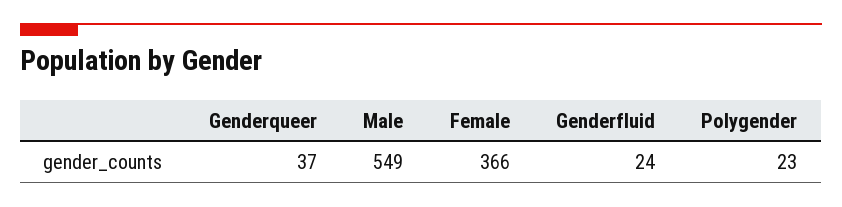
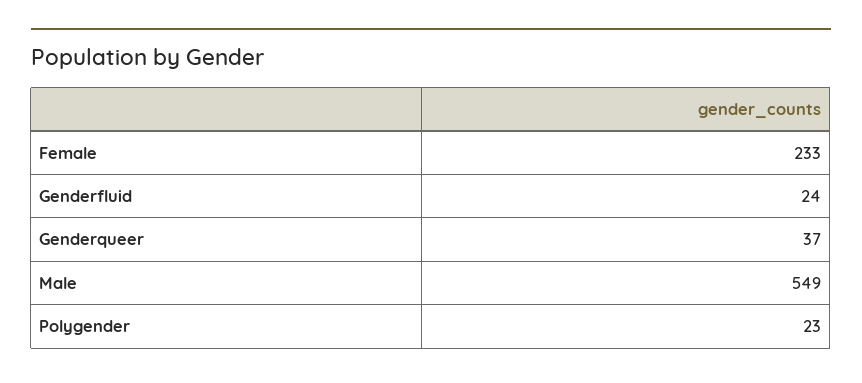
  {
    "Genderqueer": 37,
    "Male": 549,
-   "Female": 366,
+   "Female": 233,
    "Genderfluid": 24,
    "Polygender": 23
  }

